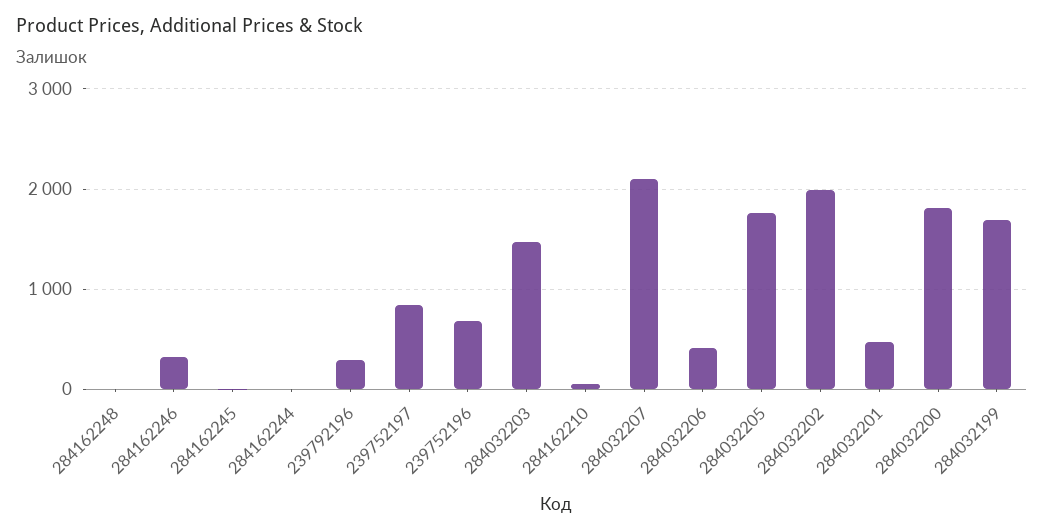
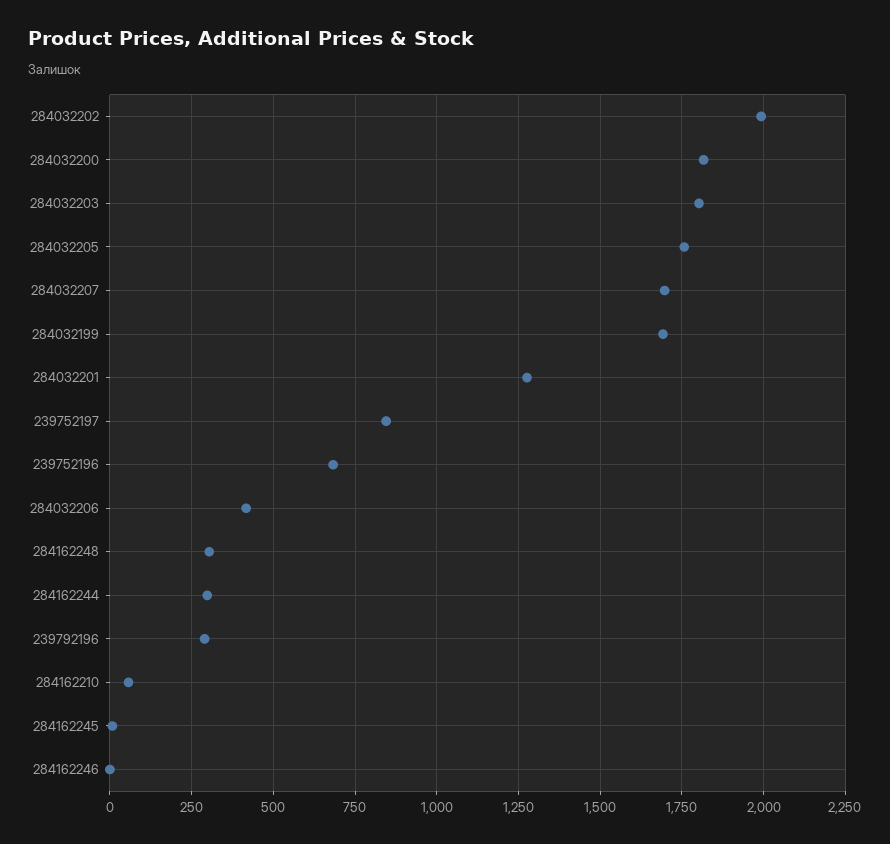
  {
-   "284162248": 0,
+   "284162248": 300,
-   "284162246": 300,
+   "284162246": 0,
    "284162245": 0,
-   "284162244": 0,
+   "284162244": 300,
    "239792196": 300,
    "239752197": 850,
    "239752196": 675,
-   "284032203": 1500,
+   "284032203": 1800,
    "284162210": 50,
-   "284032207": 2100,
+   "284032207": 1700,
    "284032206": 425,
    "284032205": 1750,
    "284032202": 2000,
-   "284032201": 500,
+   "284032201": 1275,
    "284032200": 1825,
    "284032199": 1700
  }

